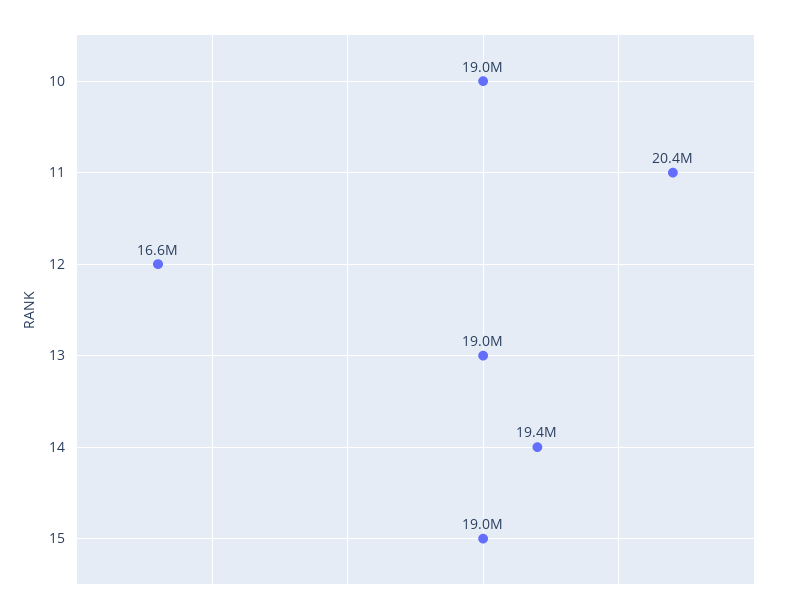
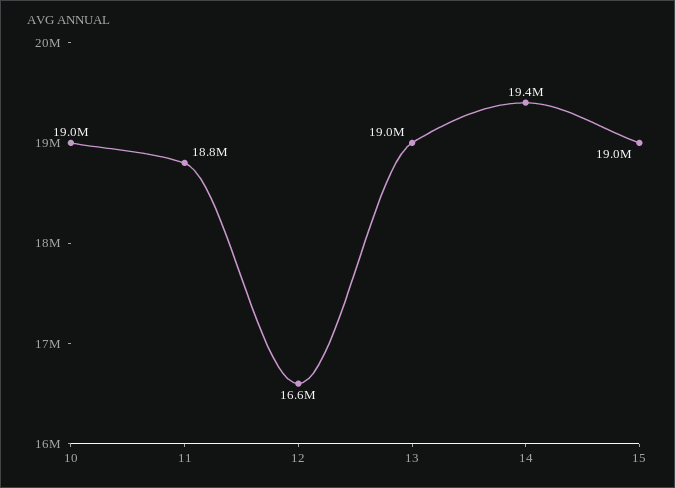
  {
    "10": 19000000,
-   "11": 20400000,
+   "11": 18800000,
    "12": 16600000,
    "13": 19000000,
    "14": 19400000,
    "15": 19000000
  }

